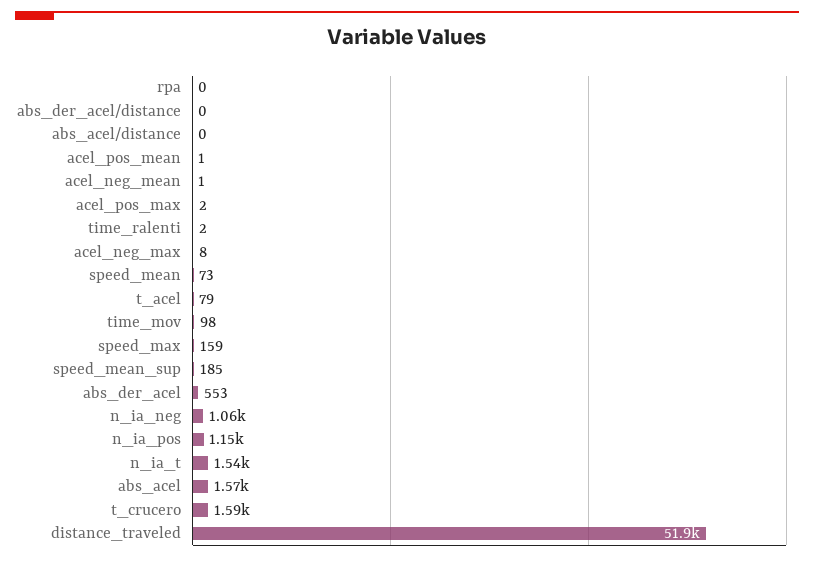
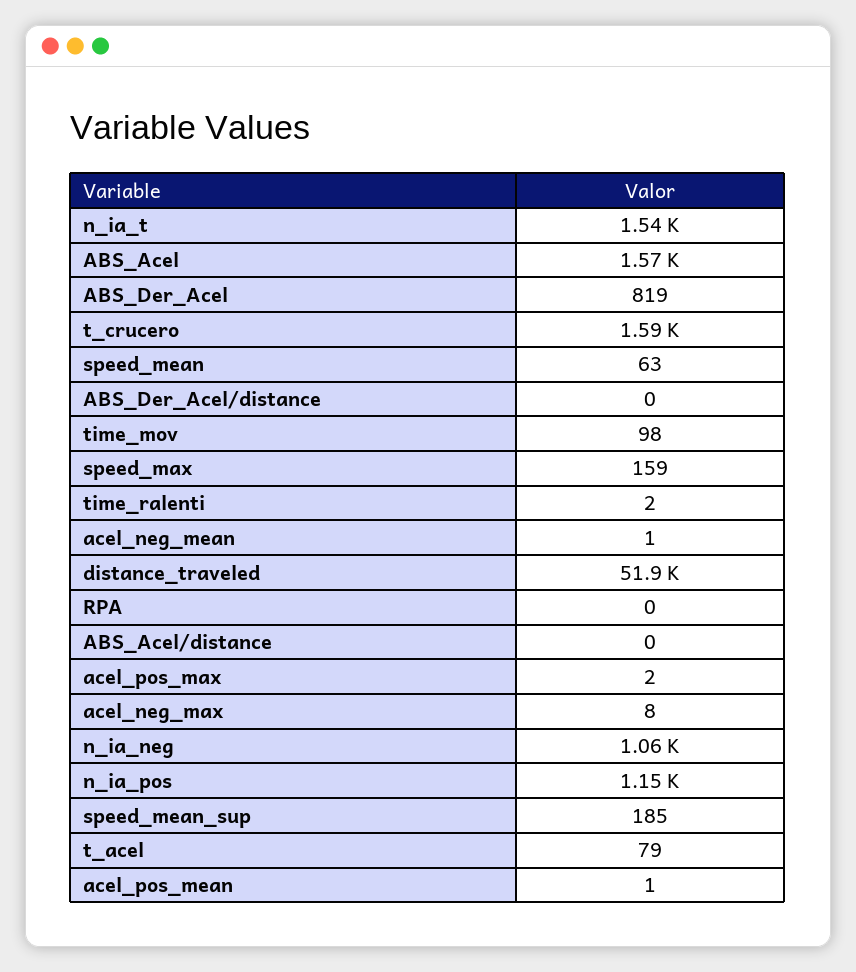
  {
    "rpa": 0,
    "abs_der_acel/distance": 0,
    "abs_acel/distance": 0,
    "acel_pos_mean": 1,
    "acel_neg_mean": 1,
    "acel_pos_max": 2,
    "time_ralenti": 2,
    "acel_neg_max": 8,
-   "speed_mean": 73,
+   "speed_mean": 63,
    "t_acel": 79,
    "time_mov": 98,
    "speed_max": 159,
    "speed_mean_sup": 185,
-   "abs_der_acel": 553,
+   "abs_der_acel": 819,
    "n_ia_neg": 1060,
    "n_ia_pos": 1150,
    "n_ia_t": 1540,
    "abs_acel": 1570,
    "t_crucero": 1590,
    "distance_traveled": 51900
  }

